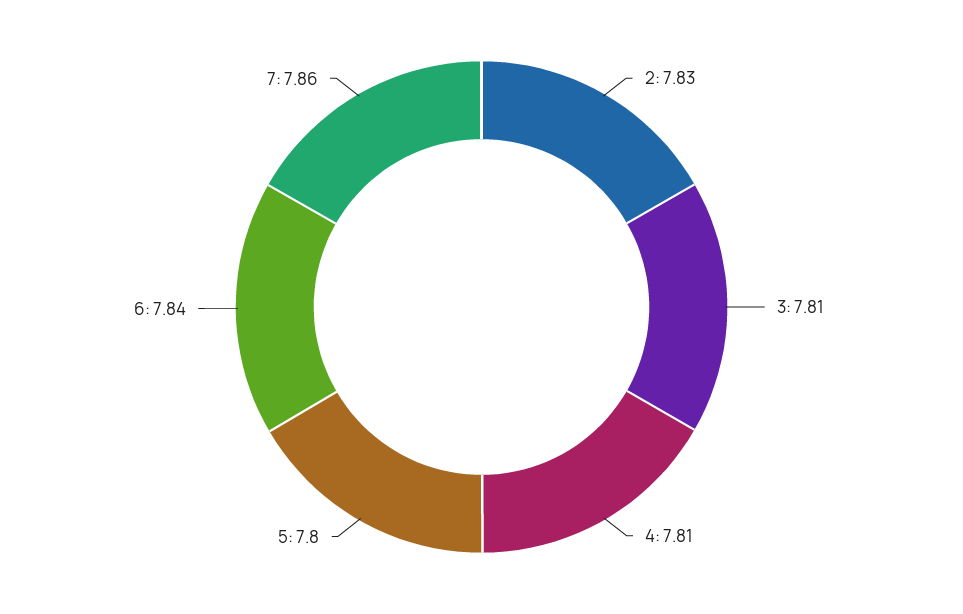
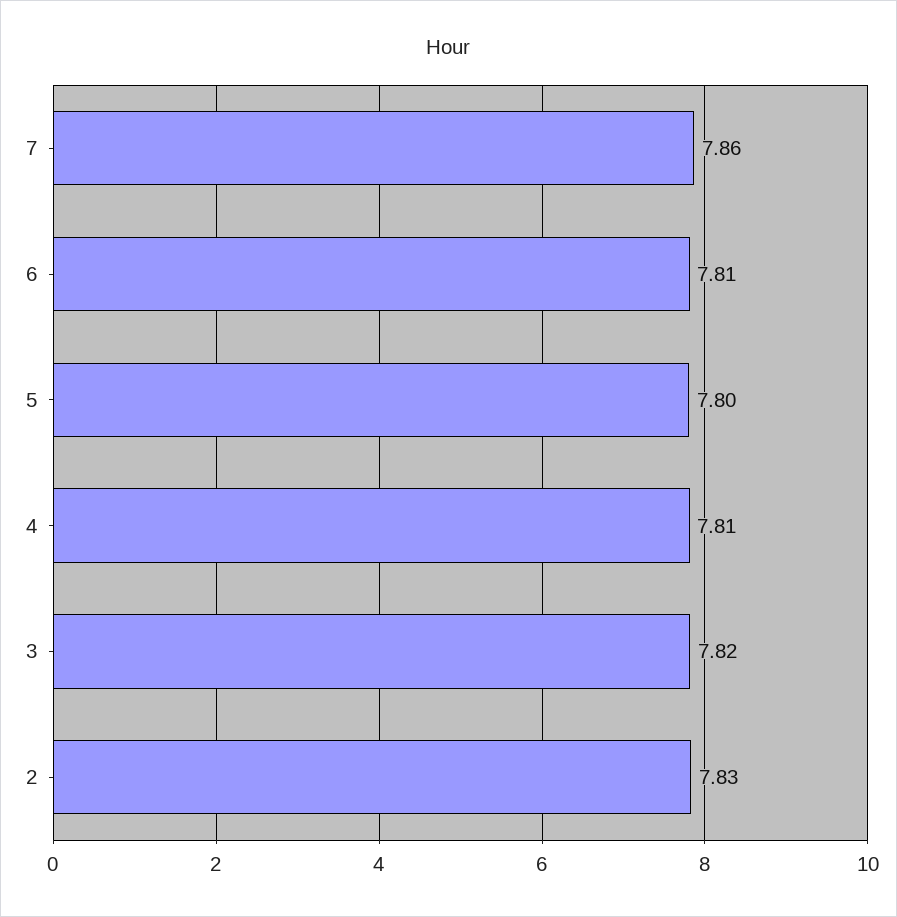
  {
    "2": 7.83,
-   "3": 7.81,
+   "3": 7.82,
    "4": 7.81,
    "5": 7.8,
-   "6": 7.84,
+   "6": 7.81,
    "7": 7.86
  }

